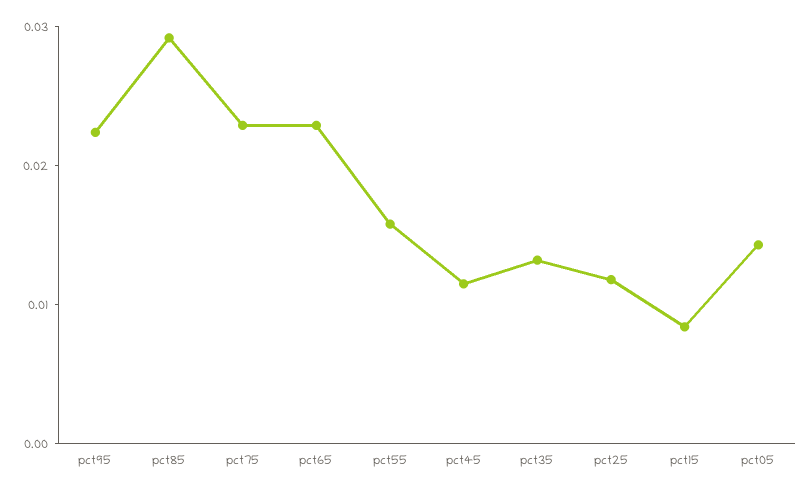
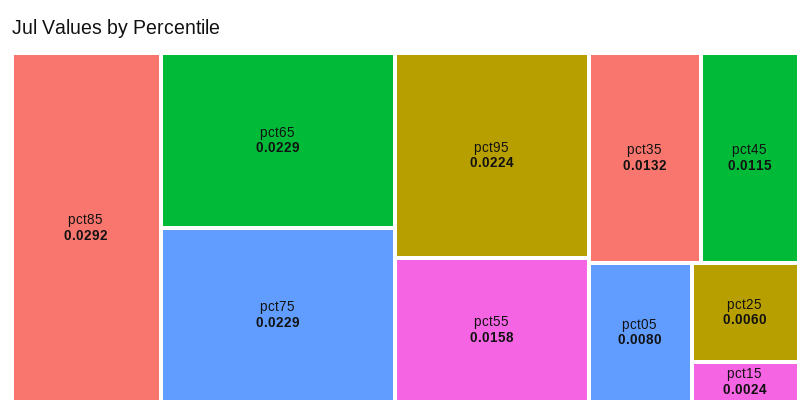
  {
    "pct95": 0.0224,
    "pct85": 0.0292,
    "pct75": 0.0229,
    "pct65": 0.0229,
    "pct55": 0.0158,
    "pct45": 0.0115,
    "pct35": 0.0132,
-   "pct25": 0.012,
+   "pct25": 0.006,
-   "pct15": 0.008,
+   "pct15": 0.0024,
-   "pct05": 0.014
+   "pct05": 0.008
  }

